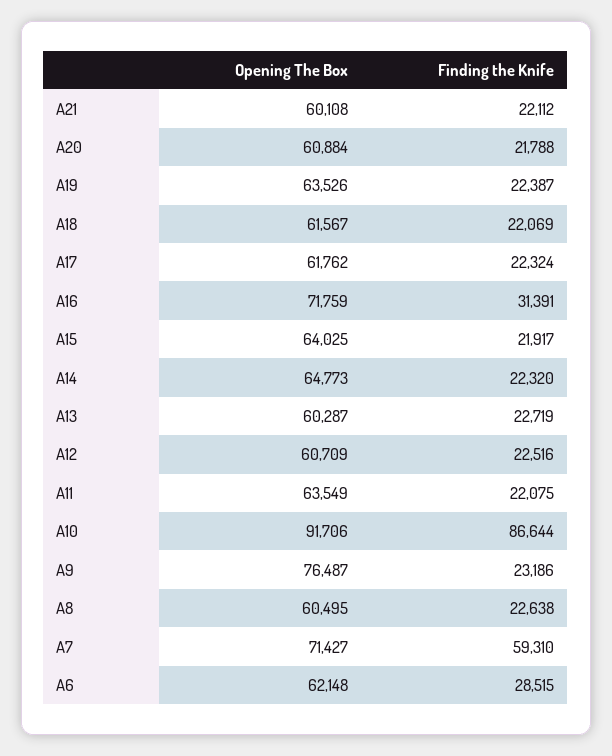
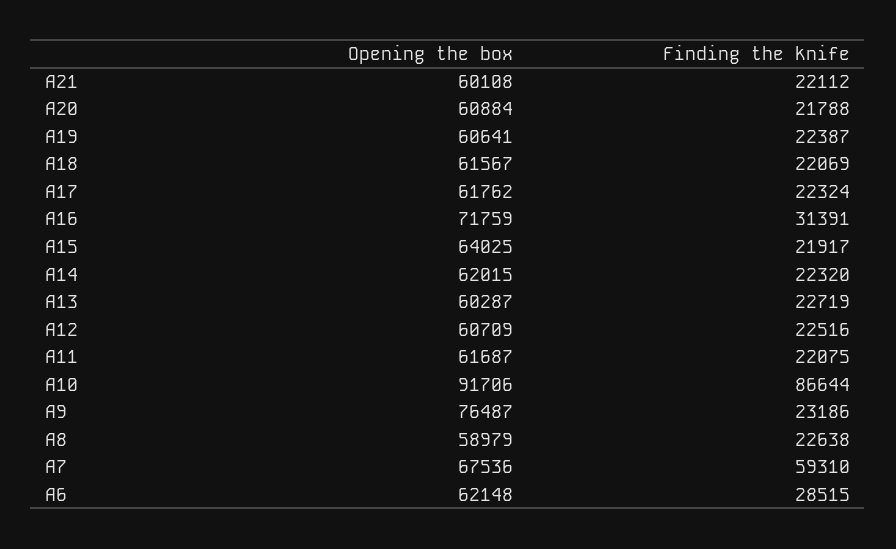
  {
    "Opening The Box": {
      "A21": 60108,
      "A20": 60884,
-     "A19": 63526,
+     "A19": 60641,
      "A18": 61567,
      "A17": 61762,
      "A16": 71759,
      "A15": 64025,
-     "A14": 64773,
+     "A14": 62015,
      "A13": 60287,
      "A12": 60709,
-     "A11": 63549,
+     "A11": 61687,
      "A10": 91706,
      "A9": 76487,
-     "A8": 60495,
+     "A8": 58979,
-     "A7": 71427,
+     "A7": 67536,
      "A6": 62148
    },
    "Finding the Knife": {
      "A21": 22112,
      "A20": 21788,
      "A19": 22387,
      "A18": 22069,
      "A17": 22324,
      "A16": 31391,
      "A15": 21917,
      "A14": 22320,
      "A13": 22719,
      "A12": 22516,
      "A11": 22075,
      "A10": 86644,
      "A9": 23186,
      "A8": 22638,
      "A7": 59310,
      "A6": 28515
    }
  }

